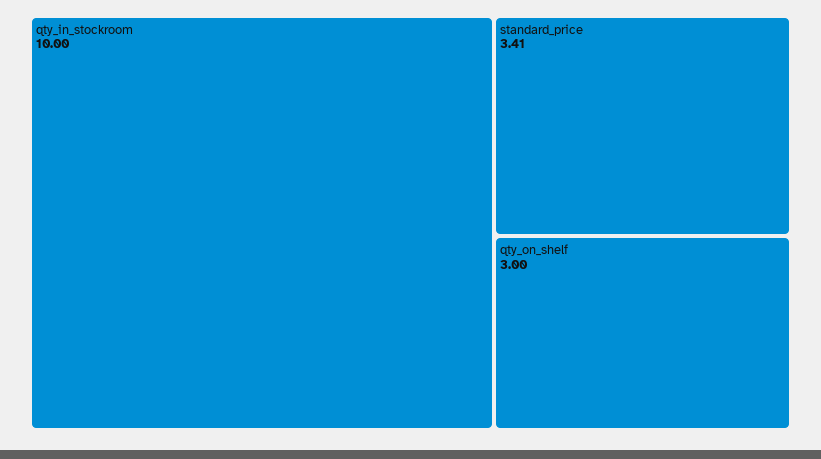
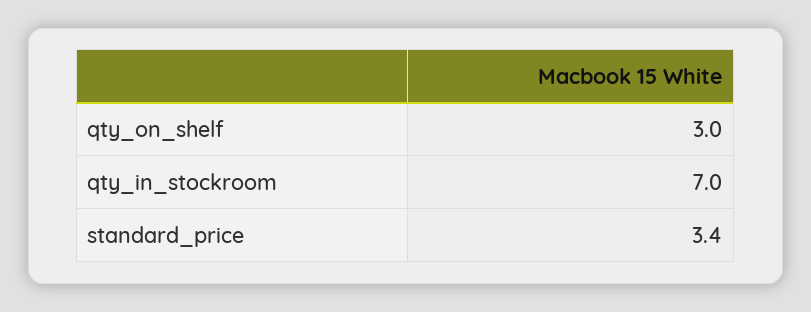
  {
-   "qty_in_stockroom": 10,
+   "qty_in_stockroom": 7,
    "standard_price": 3.41,
    "qty_on_shelf": 3
  }

